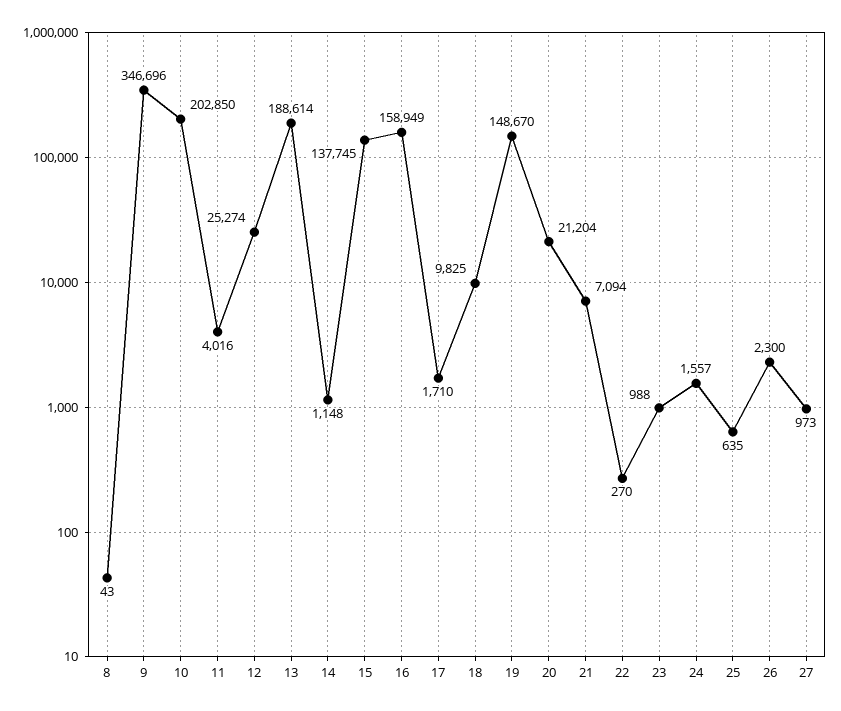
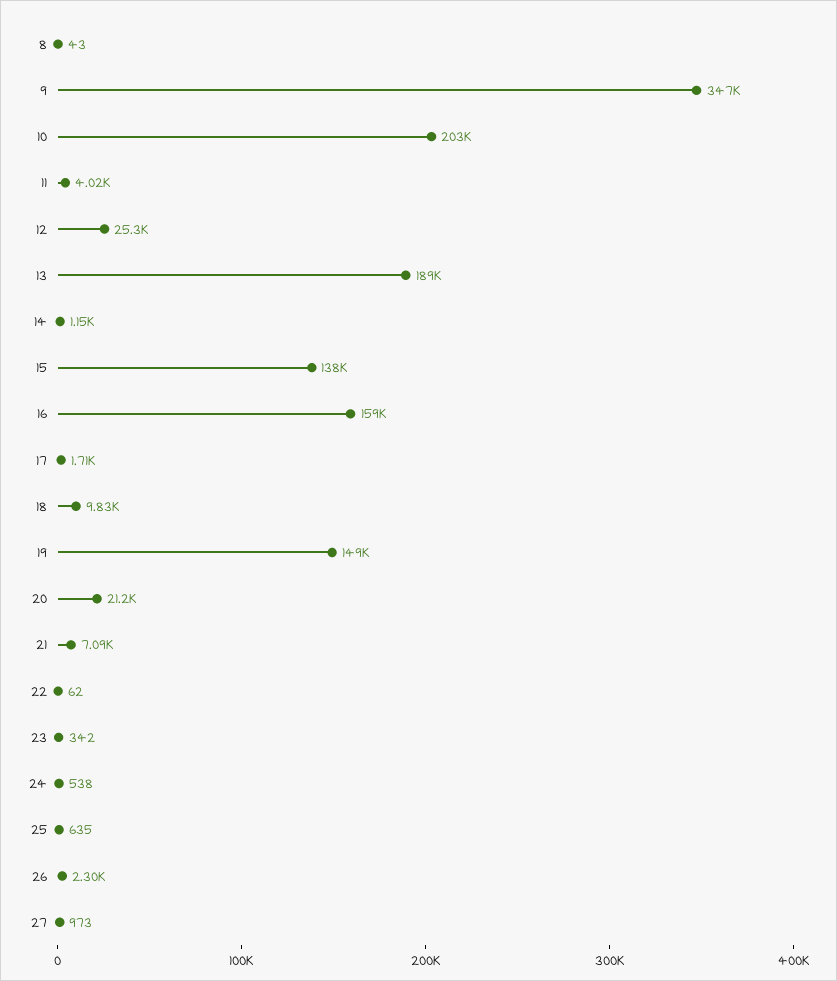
  {
    "8": 43,
    "9": 346696,
    "10": 202850,
    "11": 4016,
    "12": 25274,
    "13": 188614,
    "14": 1148,
    "15": 137745,
    "16": 158949,
    "17": 1710,
    "18": 9825,
    "19": 148670,
    "20": 21204,
    "21": 7094,
-   "22": 270,
+   "22": 62,
-   "23": 988,
+   "23": 342,
-   "24": 1557,
+   "24": 538,
    "25": 635,
    "26": 2300,
    "27": 973
  }

